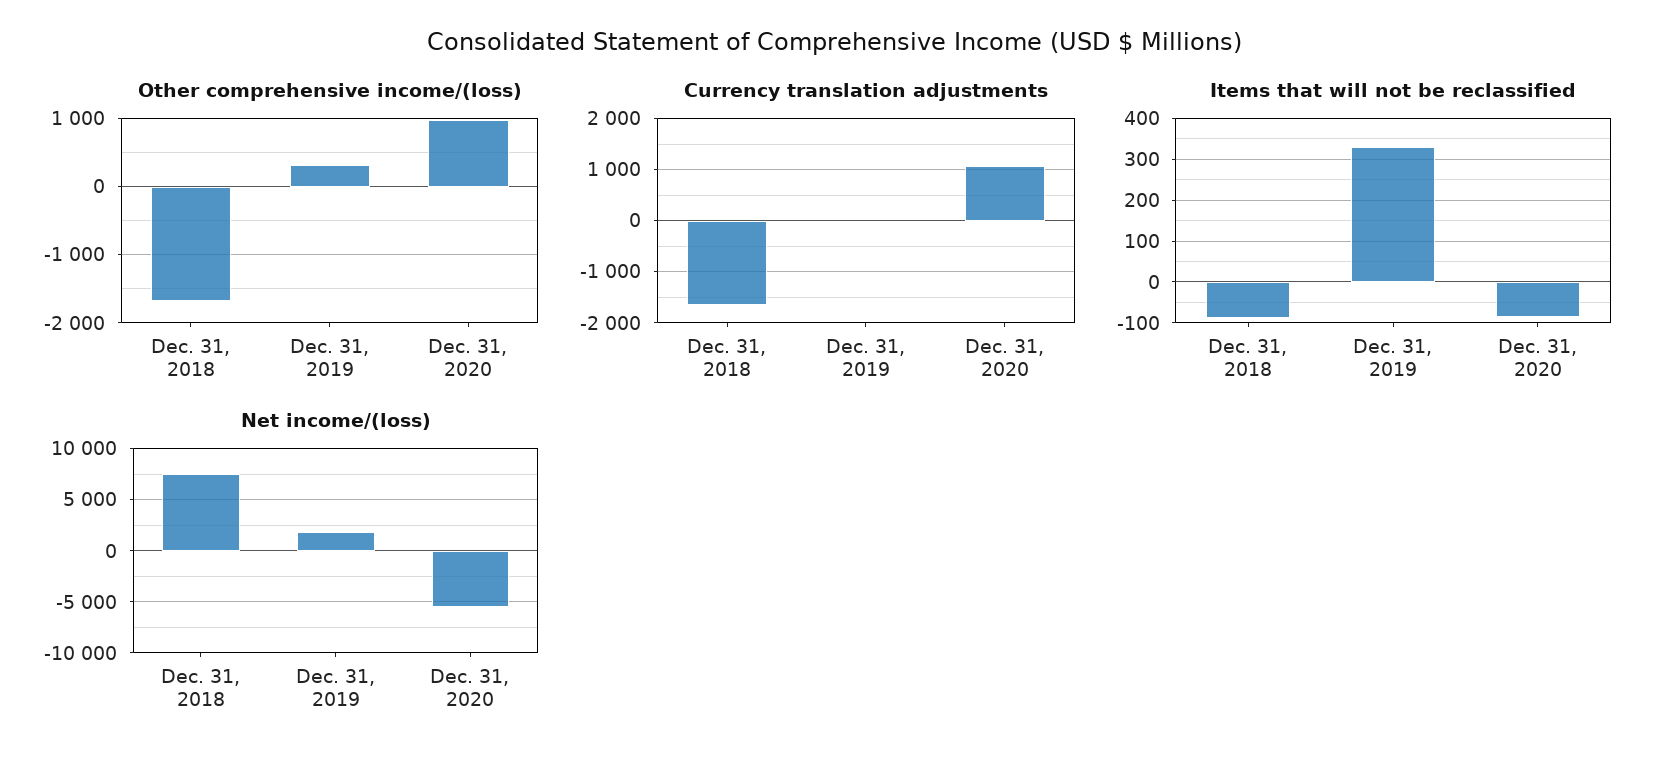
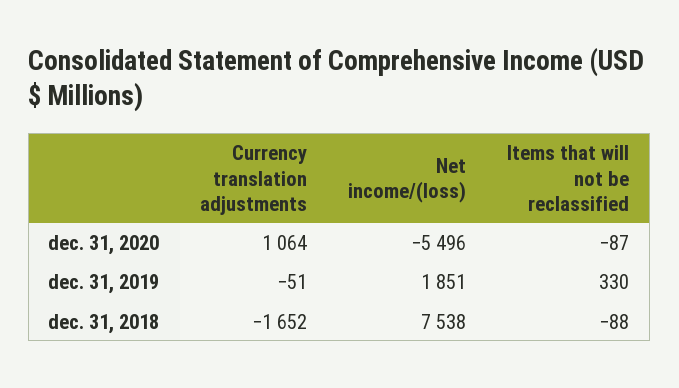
  {
-   "Other comprehensive income/(loss)": {
-     "Dec. 31, 2018": -1700,
-     "Dec. 31, 2019": 300,
-     "Dec. 31, 2020": 1000
-   },
    "Currency translation adjustments": {
      "Dec. 31, 2018": -1652,
      "Dec. 31, 2019": -51,
      "Dec. 31, 2020": 1064
    },
    "Items that will not be reclassified": {
      "Dec. 31, 2018": -88,
      "Dec. 31, 2019": 330,
      "Dec. 31, 2020": -87
    },
    "Net income/(loss)": {
      "Dec. 31, 2018": 7538,
      "Dec. 31, 2019": 1851,
      "Dec. 31, 2020": -5496
    }
  }

